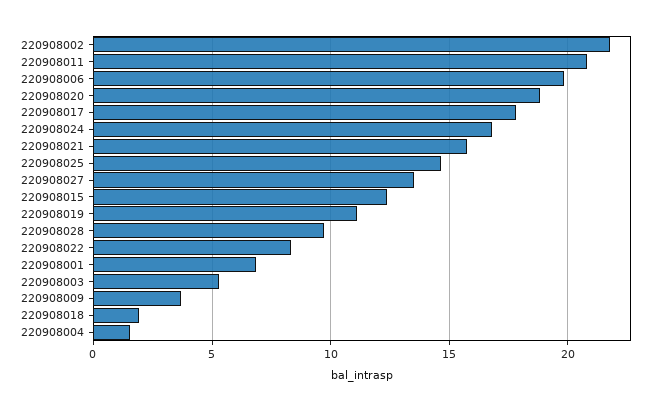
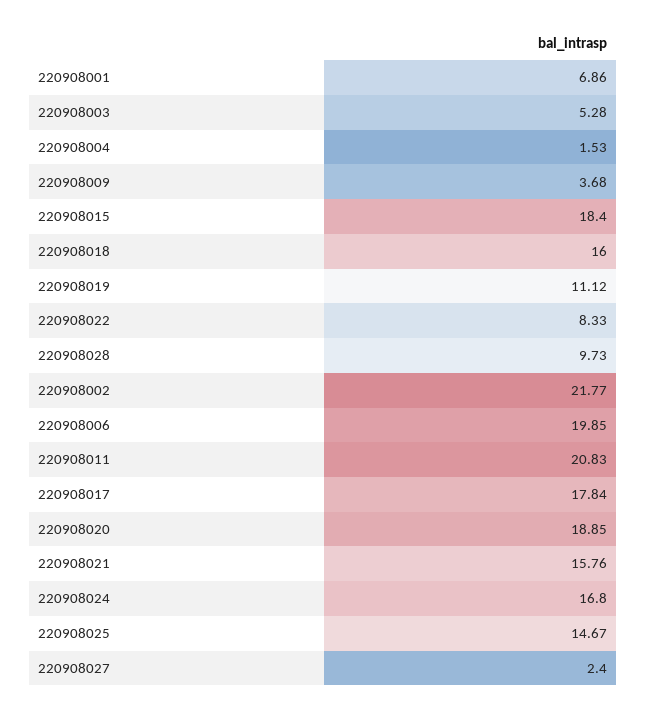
  {
    "220908002": 21.77,
    "220908011": 20.83,
    "220908006": 19.85,
    "220908020": 18.85,
    "220908017": 17.84,
    "220908024": 16.8,
    "220908021": 15.76,
    "220908025": 14.67,
-   "220908027": 13.5,
+   "220908027": 2.4,
-   "220908015": 12.5,
+   "220908015": 18.4,
    "220908019": 11.12,
    "220908028": 9.73,
    "220908022": 8.33,
    "220908001": 6.86,
    "220908003": 5.28,
    "220908009": 3.68,
-   "220908018": 2,
+   "220908018": 16,
    "220908004": 1.53
  }

